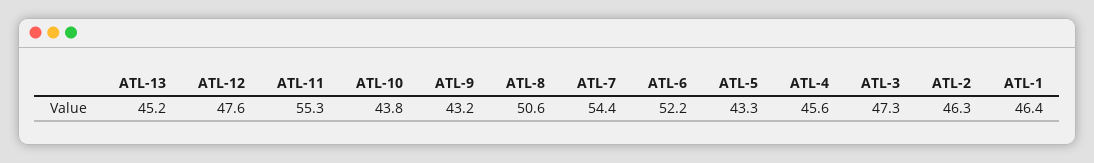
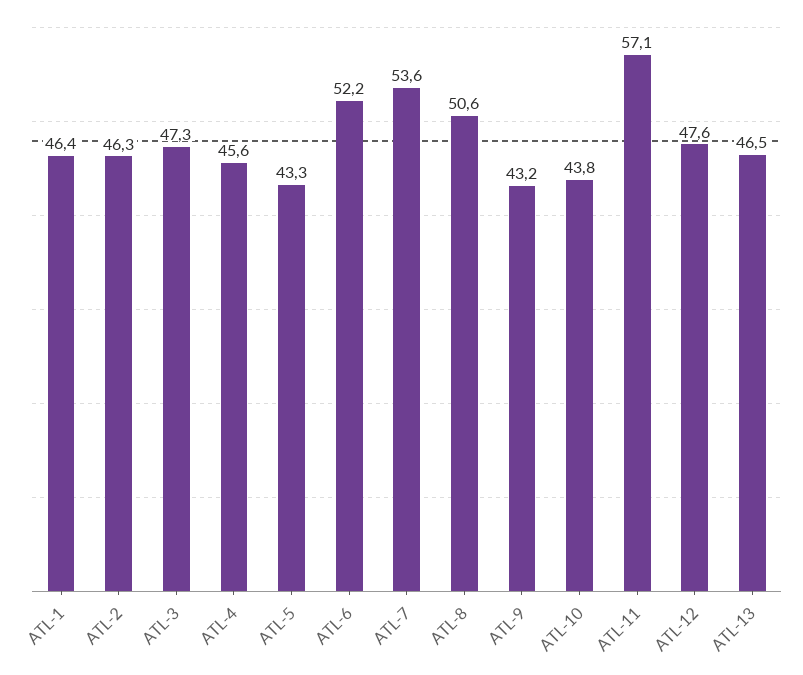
  {
-   "ATL-13": 45.2,
+   "ATL-13": 46.5,
    "ATL-12": 47.6,
-   "ATL-11": 55.3,
+   "ATL-11": 57.1,
    "ATL-10": 43.8,
    "ATL-9": 43.2,
    "ATL-8": 50.6,
-   "ATL-7": 54.4,
+   "ATL-7": 53.6,
    "ATL-6": 52.2,
    "ATL-5": 43.3,
    "ATL-4": 45.6,
    "ATL-3": 47.3,
    "ATL-2": 46.3,
    "ATL-1": 46.4
  }

